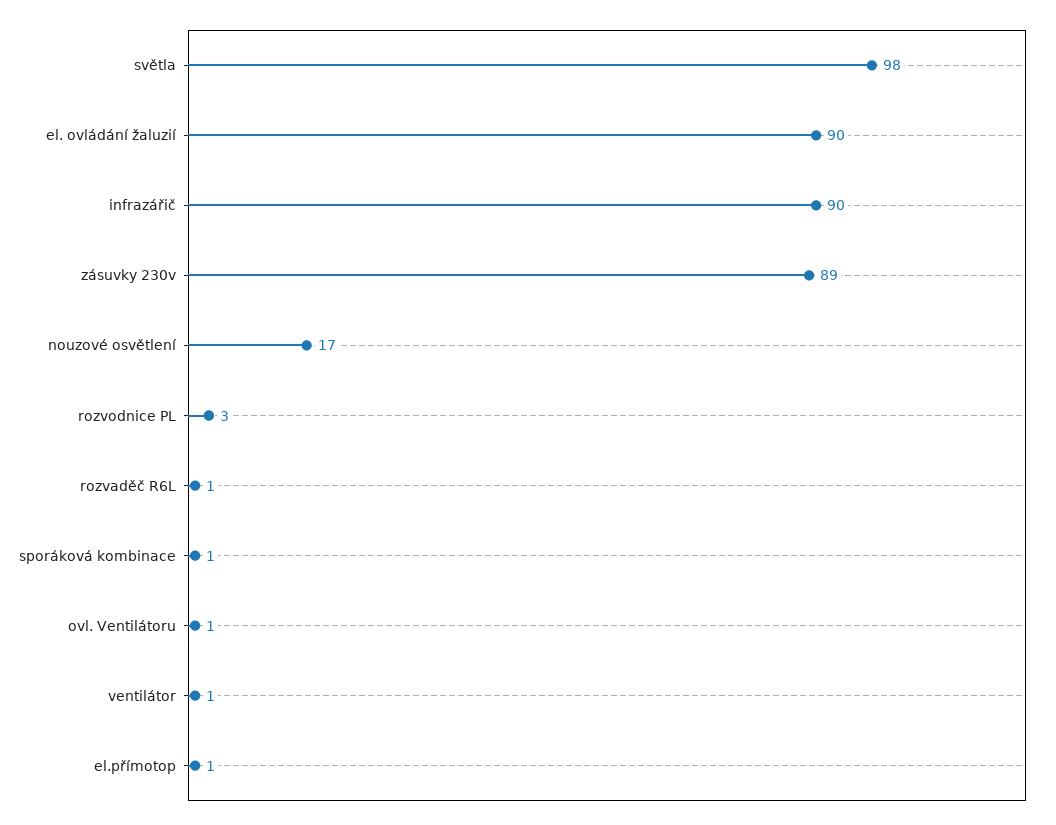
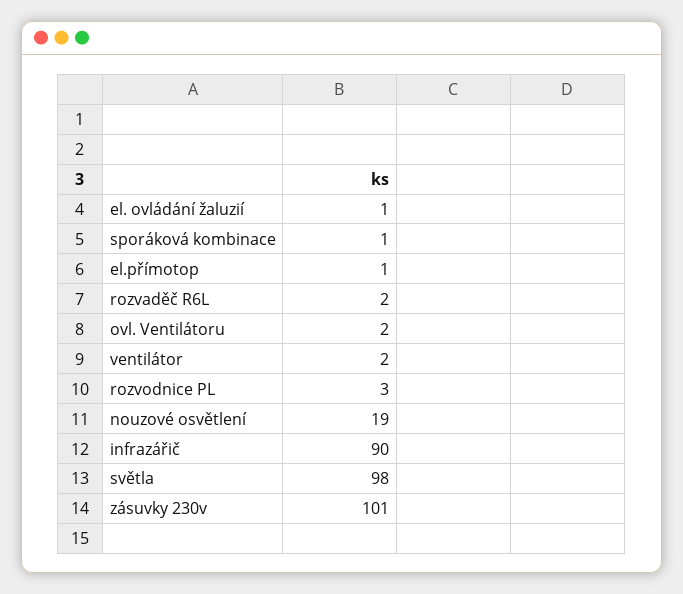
  {
    "světla": 98,
-   "el. ovládání žaluzií": 90,
+   "el. ovládání žaluzií": 1,
    "infrazářič": 90,
-   "zásuvky 230v": 89,
+   "zásuvky 230v": 101,
-   "nouzové osvětlení": 17,
+   "nouzové osvětlení": 19,
    "rozvodnice PL": 3,
-   "rozvaděč R6L": 1,
+   "rozvaděč R6L": 2,
    "sporáková kombinace": 1,
-   "ovl. Ventilátoru": 1,
+   "ovl. Ventilátoru": 2,
-   "ventilátor": 1,
+   "ventilátor": 2,
    "el.přímotop": 1
  }

